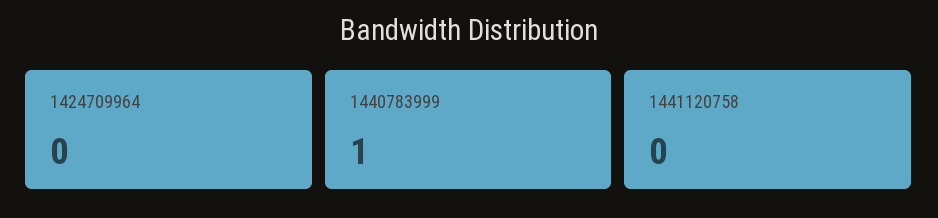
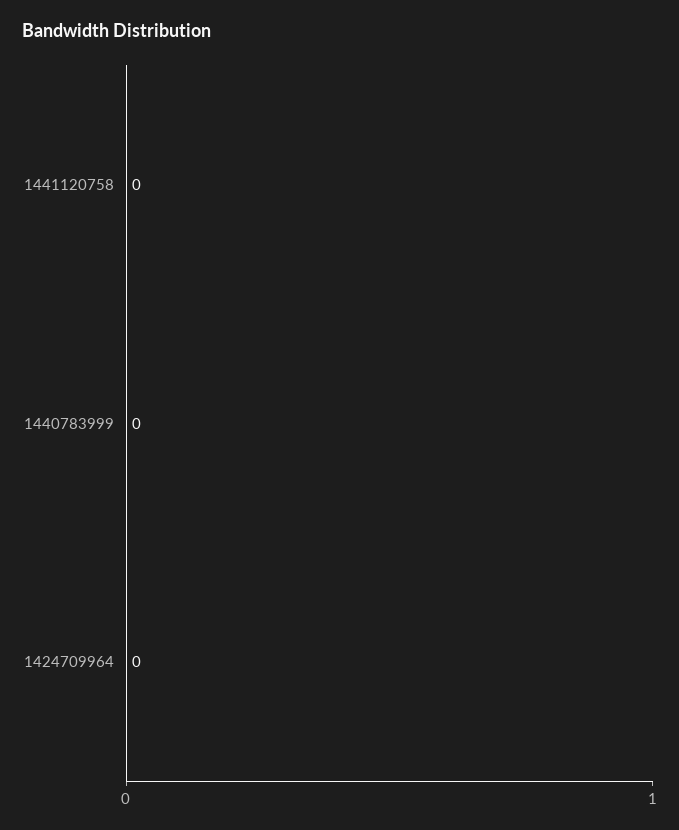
  {
    "1424709964": 0,
-   "1440783999": 1,
+   "1440783999": 0,
    "1441120758": 0
  }

